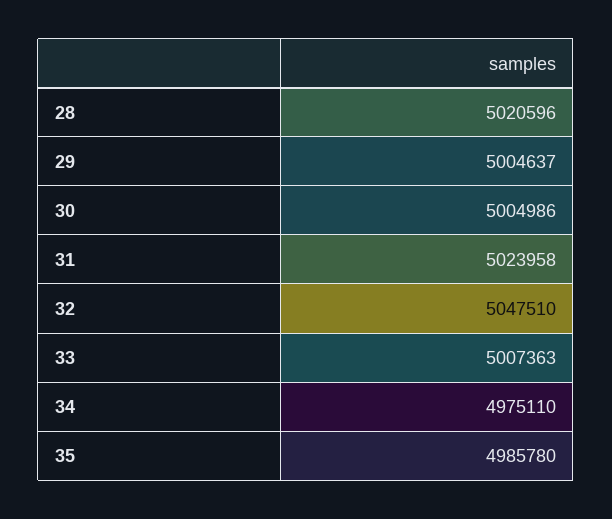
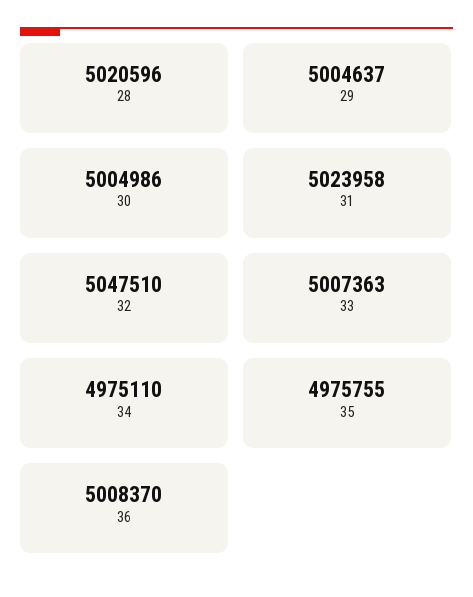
  {
    "28": 5020596,
    "29": 5004637,
    "30": 5004986,
    "31": 5023958,
    "32": 5047510,
    "33": 5007363,
    "34": 4975110,
-   "35": 4985780
+   "35": 4975755,
+   "36": 5008370
  }

